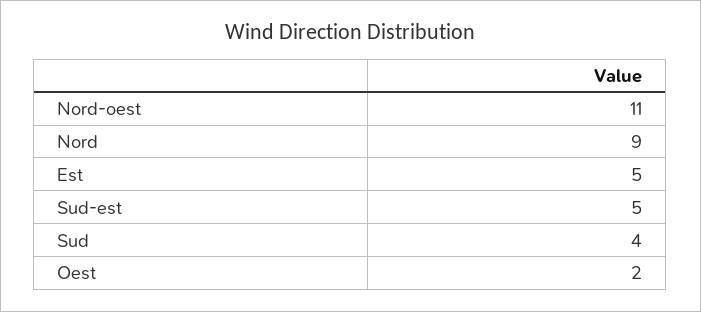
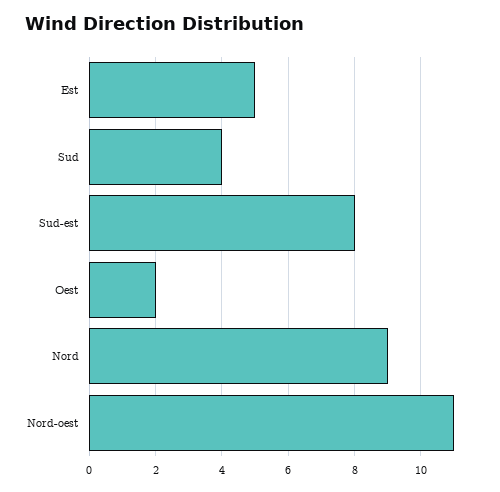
  {
    "Nord-oest": 11,
    "Nord": 9,
    "Est": 5,
-   "Sud-est": 5,
+   "Sud-est": 8,
    "Sud": 4,
    "Oest": 2
  }

